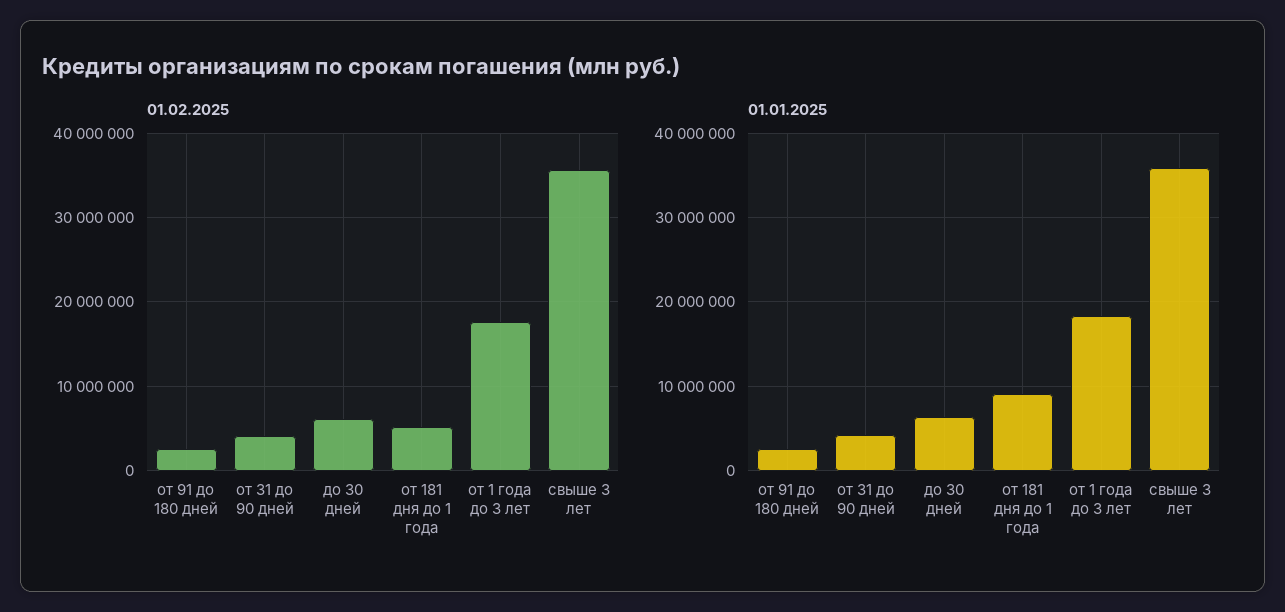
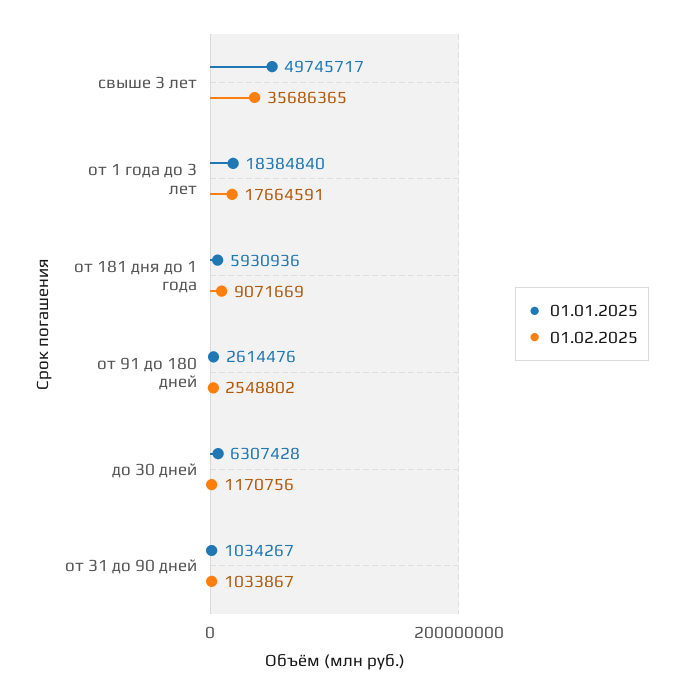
  {
    "01.02.2025": {
      "от 91 до 180 дней": 2548802,
-     "от 31 до 90 дней": 4000000,
+     "от 31 до 90 дней": 1033867,
-     "до 30 дней": 6000000,
+     "до 30 дней": 1170756,
-     "от 181 дня до 1 года": 5000000,
+     "от 181 дня до 1 года": 9071669,
      "от 1 года до 3 лет": 17664591,
      "свыше 3 лет": 35686365
    },
    "01.01.2025": {
      "от 91 до 180 дней": 2614476,
-     "от 31 до 90 дней": 4000000,
+     "от 31 до 90 дней": 1034267,
      "до 30 дней": 6307428,
-     "от 181 дня до 1 года": 9000000,
+     "от 181 дня до 1 года": 5930936,
      "от 1 года до 3 лет": 18384840,
-     "свыше 3 лет": 36000000
+     "свыше 3 лет": 49745717
    }
  }

